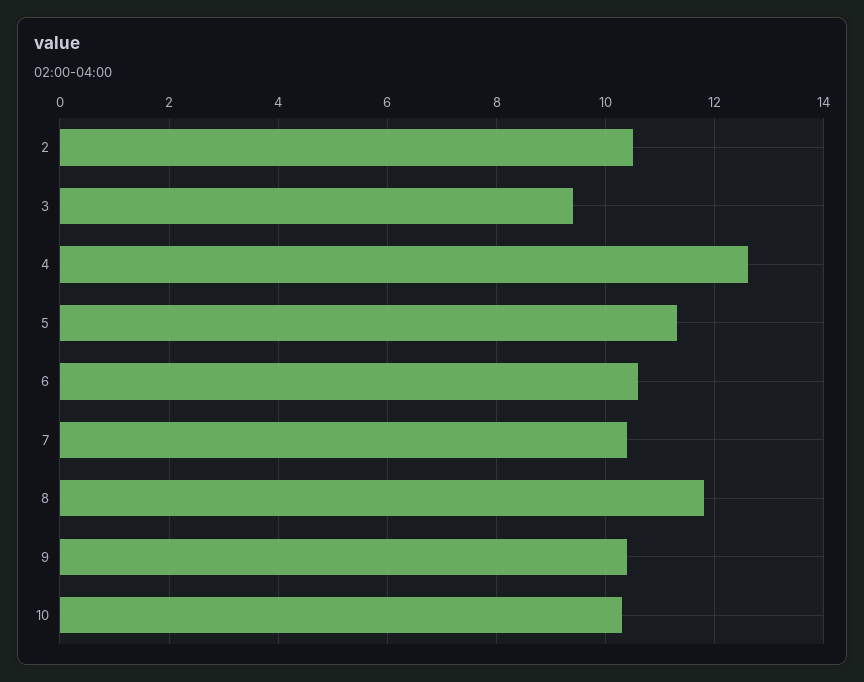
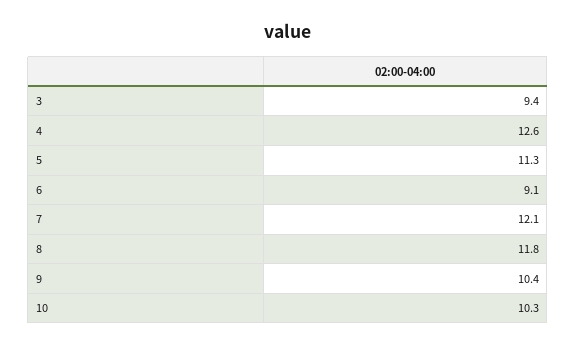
  {
-   "2": 10.5,
    "3": 9.4,
    "4": 12.6,
    "5": 11.3,
-   "6": 10.5,
+   "6": 9.1,
-   "7": 10.5,
+   "7": 12.1,
    "8": 11.8,
    "9": 10.4,
    "10": 10.3
  }

